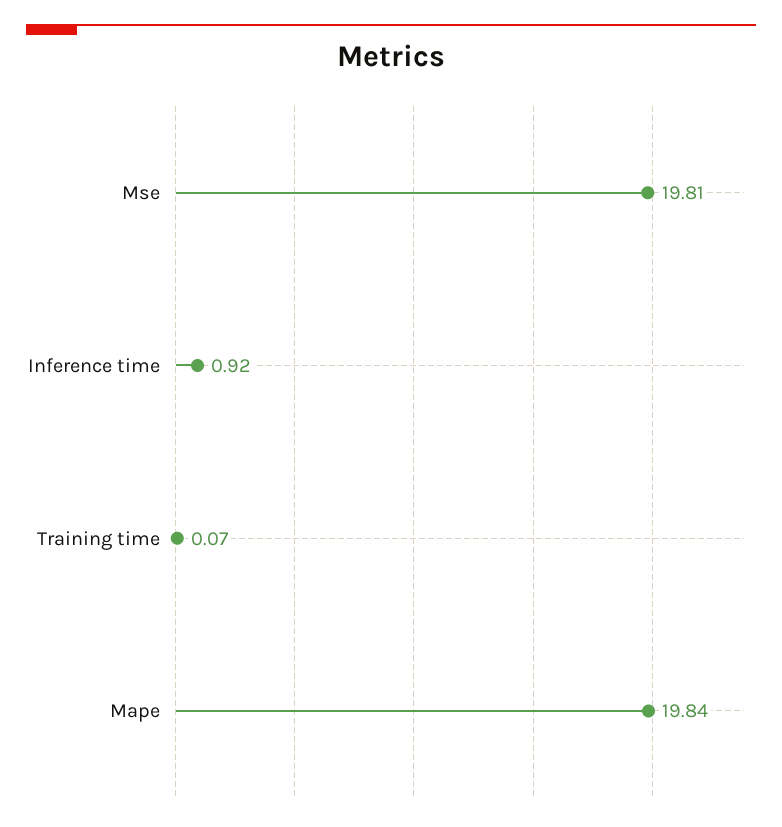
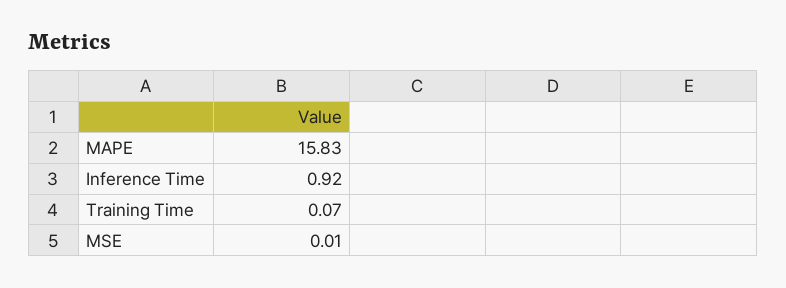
  {
-   "Mse": 19.81,
+   "Mse": 0.01,
    "Inference time": 0.92,
    "Training time": 0.07,
-   "Mape": 19.84
+   "Mape": 15.83
  }

